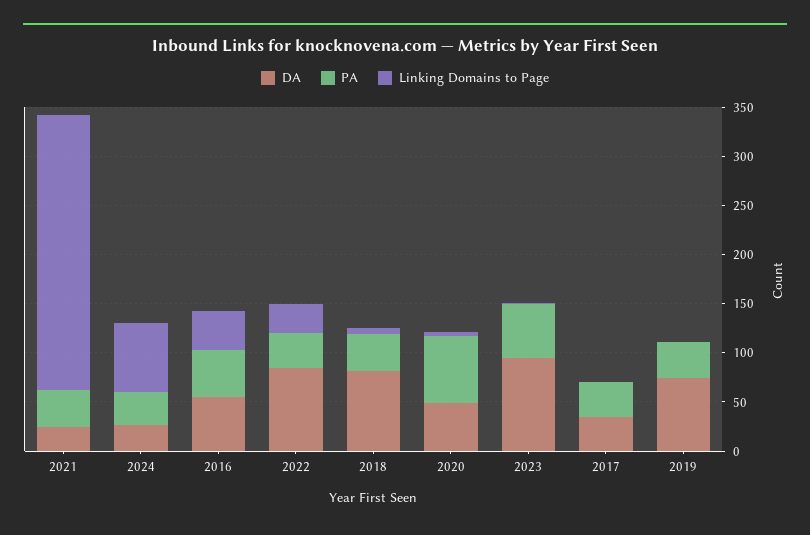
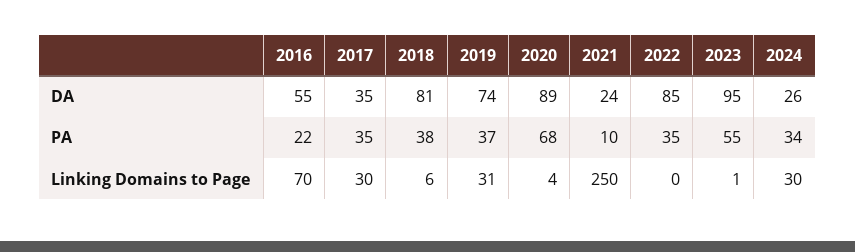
  {
    "DA": {
      "2021": 24,
      "2024": 26,
      "2016": 55,
      "2022": 85,
      "2018": 81,
-     "2020": 50,
+     "2020": 89,
      "2023": 95,
      "2017": 35,
      "2019": 74
    },
    "PA": {
-     "2021": 40,
+     "2021": 10,
      "2024": 34,
-     "2016": 50,
+     "2016": 22,
      "2022": 35,
      "2018": 38,
      "2020": 68,
      "2023": 55,
      "2017": 35,
      "2019": 37
    },
    "Linking Domains to Page": {
-     "2021": 280,
+     "2021": 250,
-     "2024": 70,
+     "2024": 30,
-     "2016": 40,
+     "2016": 70,
-     "2022": 30,
+     "2022": 0,
      "2018": 6,
      "2020": 4,
      "2023": 1,
-     "2017": 0,
+     "2017": 30,
-     "2019": 0
+     "2019": 31
    }
  }

